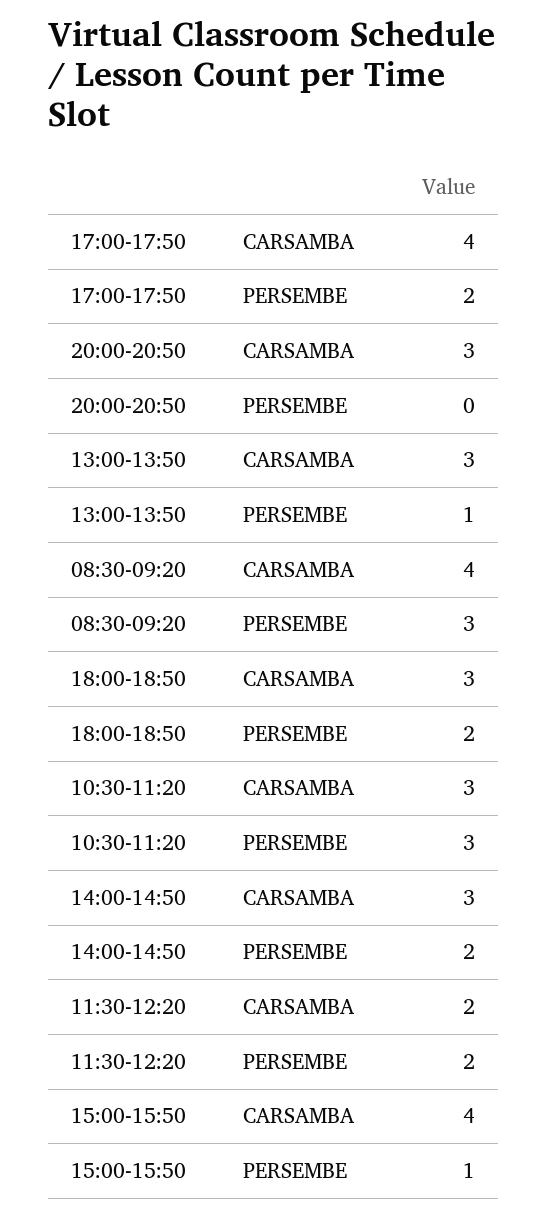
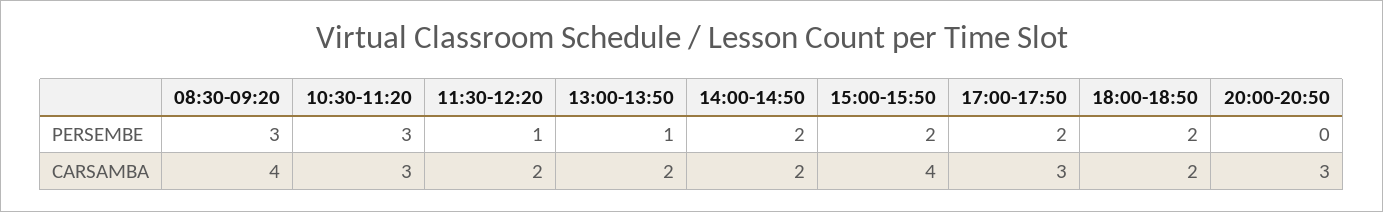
  {
    "17:00-17:50": {
-     "CARSAMBA": 4,
+     "CARSAMBA": 3,
      "PERSEMBE": 2
    },
    "20:00-20:50": {
      "CARSAMBA": 3,
      "PERSEMBE": 0
    },
    "13:00-13:50": {
-     "CARSAMBA": 3,
+     "CARSAMBA": 2,
      "PERSEMBE": 1
    },
    "08:30-09:20": {
      "CARSAMBA": 4,
      "PERSEMBE": 3
    },
    "18:00-18:50": {
-     "CARSAMBA": 3,
+     "CARSAMBA": 2,
      "PERSEMBE": 2
    },
    "10:30-11:20": {
      "CARSAMBA": 3,
      "PERSEMBE": 3
    },
    "14:00-14:50": {
-     "CARSAMBA": 3,
+     "CARSAMBA": 2,
      "PERSEMBE": 2
    },
    "11:30-12:20": {
      "CARSAMBA": 2,
-     "PERSEMBE": 2
+     "PERSEMBE": 1
    },
    "15:00-15:50": {
      "CARSAMBA": 4,
-     "PERSEMBE": 1
+     "PERSEMBE": 2
    }
  }

